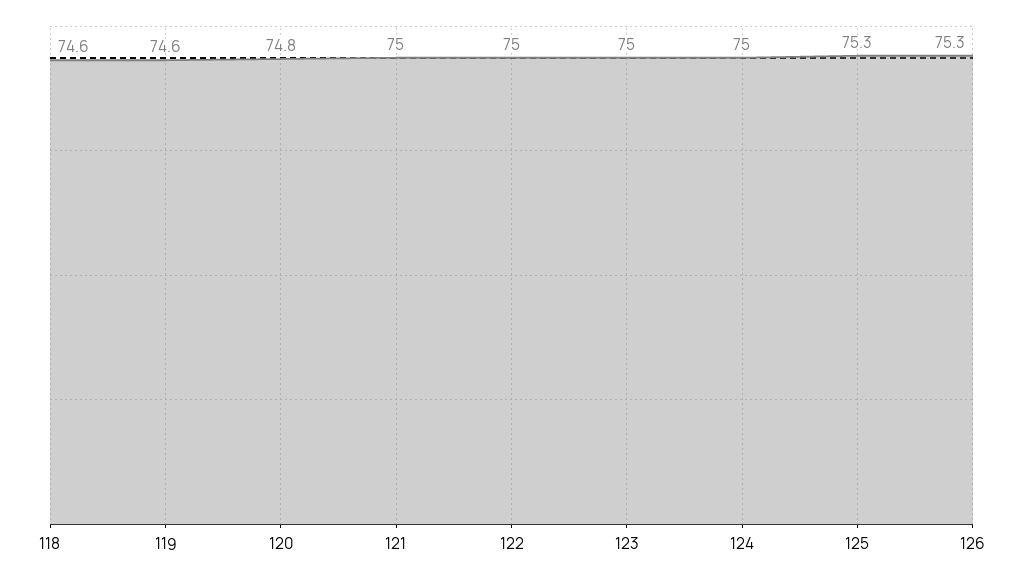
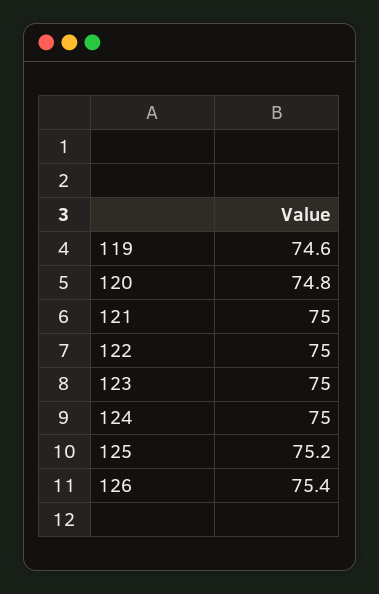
  {
-   "118": 74.6,
    "119": 74.6,
    "120": 74.8,
    "121": 75,
    "122": 75,
    "123": 75,
    "124": 75,
-   "125": 75.3,
+   "125": 75.2,
-   "126": 75.3
+   "126": 75.4
  }

